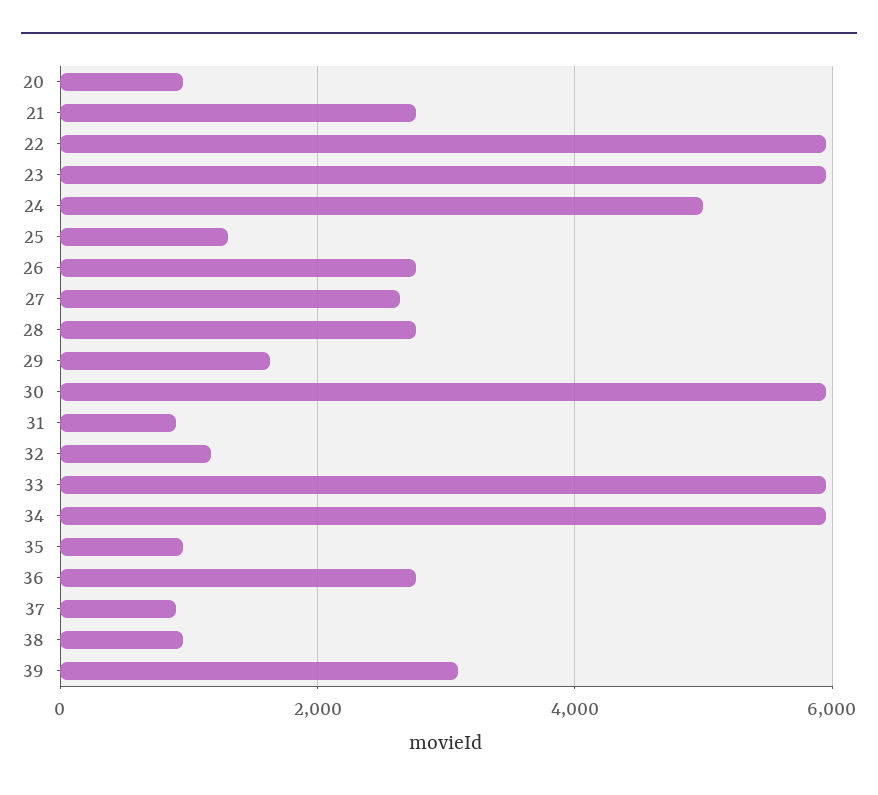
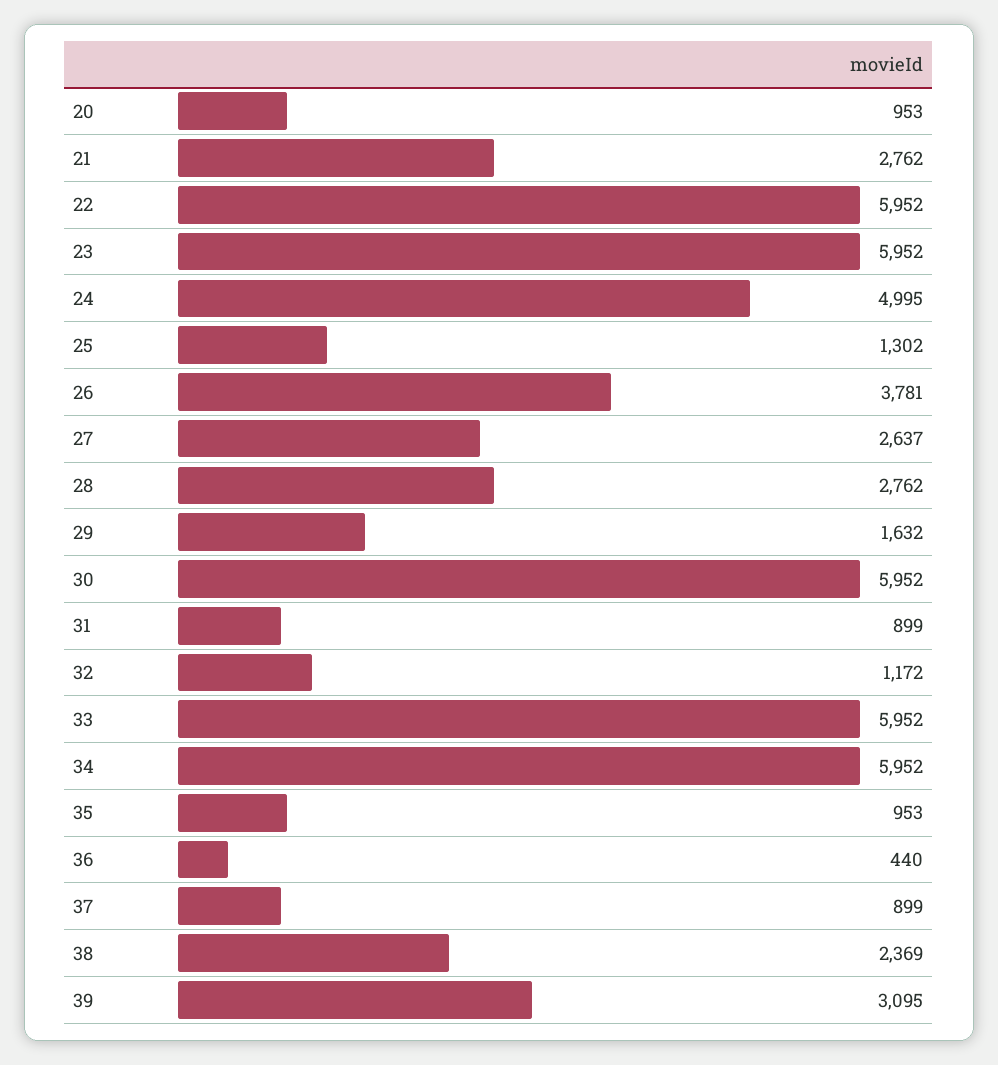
  {
    "20": 953,
    "21": 2762,
    "22": 5952,
    "23": 5952,
    "24": 4995,
    "25": 1302,
-   "26": 2800,
+   "26": 3781,
    "27": 2637,
    "28": 2762,
    "29": 1632,
    "30": 5952,
    "31": 899,
    "32": 1172,
    "33": 5952,
    "34": 5952,
    "35": 953,
-   "36": 2800,
+   "36": 440,
    "37": 899,
-   "38": 1000,
+   "38": 2369,
    "39": 3095
  }

